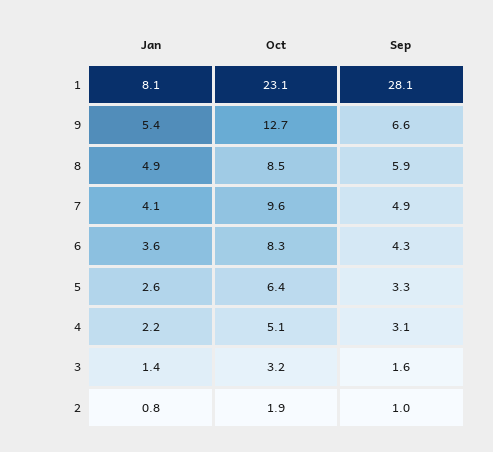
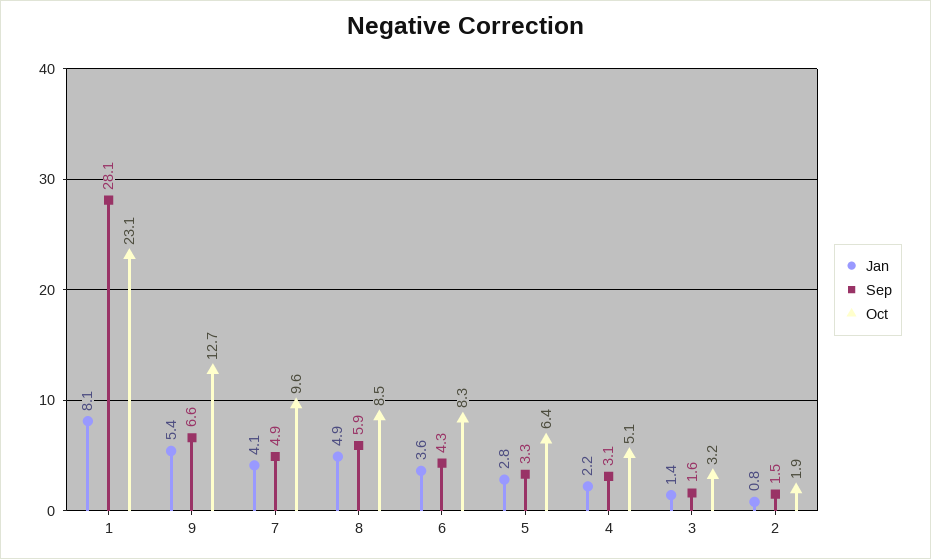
  {
    "Jan": {
      "1": 8.1,
      "9": 5.4,
      "8": 4.9,
      "7": 4.1,
      "6": 3.6,
-     "5": 2.6,
+     "5": 2.8,
      "4": 2.2,
      "3": 1.4,
      "2": 0.8
    },
    "Oct": {
      "1": 23.1,
      "9": 12.7,
      "8": 8.5,
      "7": 9.6,
      "6": 8.3,
      "5": 6.4,
      "4": 5.1,
      "3": 3.2,
      "2": 1.9
    },
    "Sep": {
      "1": 28.1,
      "9": 6.6,
      "8": 5.9,
      "7": 4.9,
      "6": 4.3,
      "5": 3.3,
      "4": 3.1,
      "3": 1.6,
-     "2": 1
+     "2": 1.5
    }
  }

